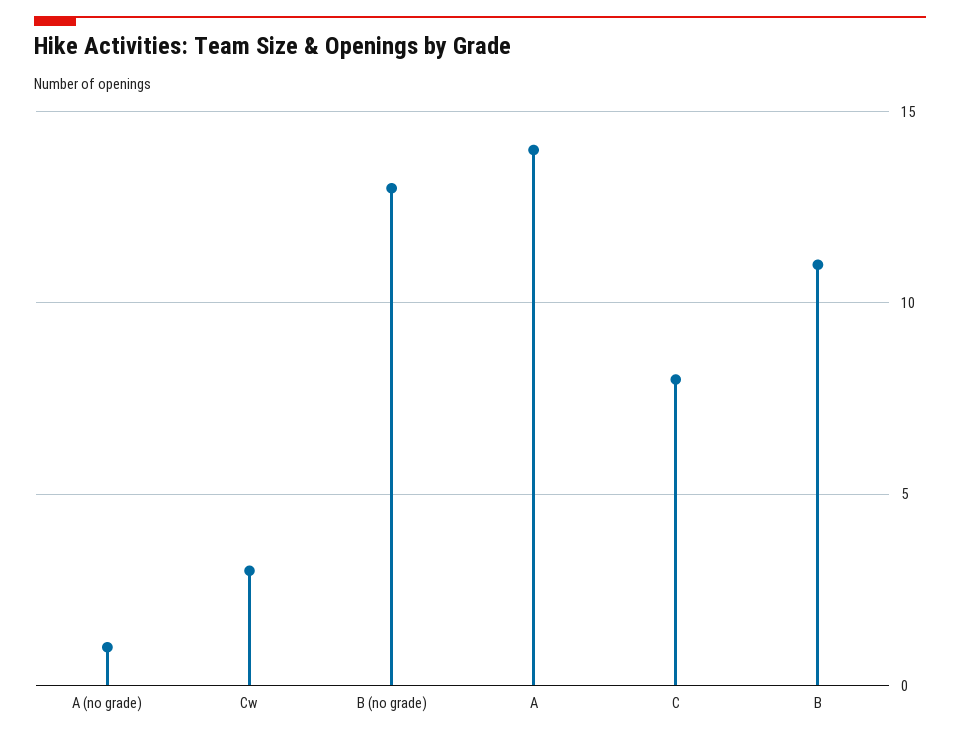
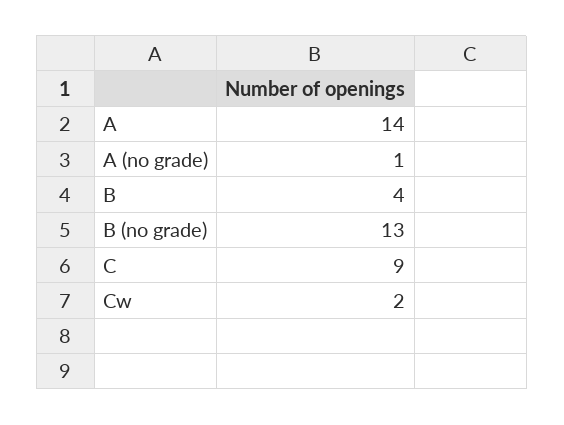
  {
    "A (no grade)": 1,
-   "Cw": 3,
+   "Cw": 2,
    "B (no grade)": 13,
    "A": 14,
-   "C": 8,
+   "C": 9,
-   "B": 11
+   "B": 4
  }

